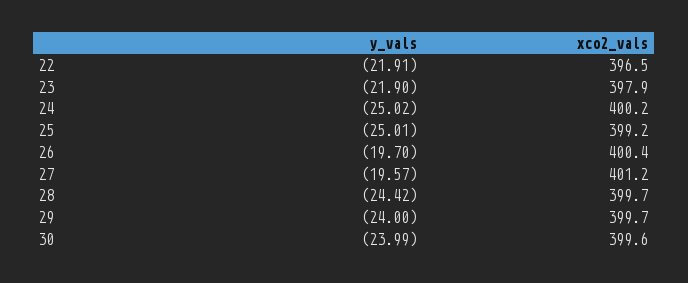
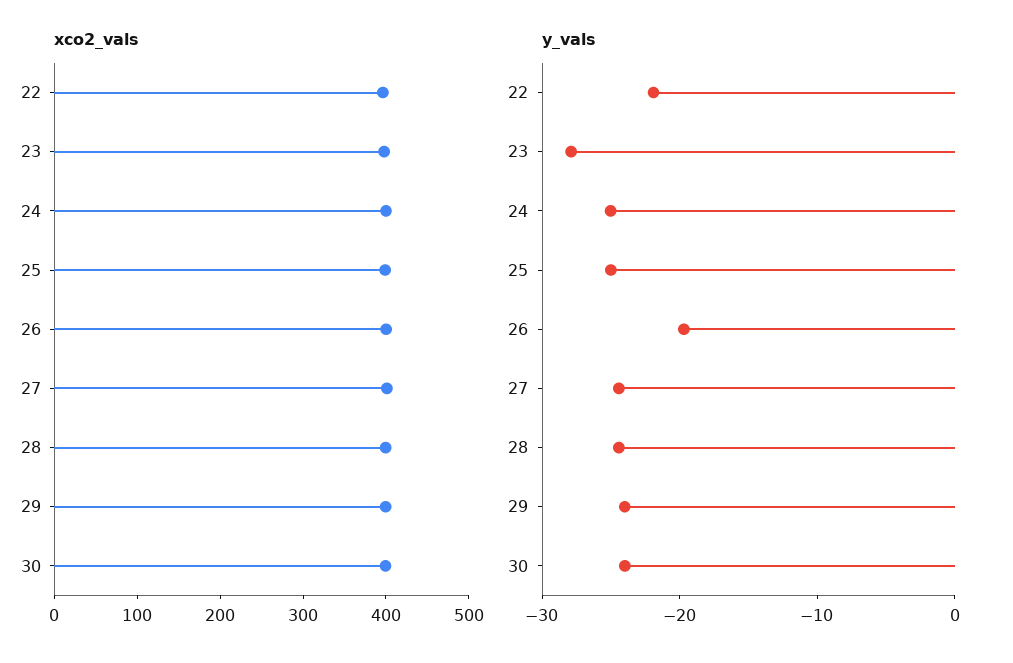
  {
    "y_vals": {
      "22": -21.91,
-     "23": -21.9,
+     "23": -28,
      "24": -25.02,
      "25": -25.01,
      "26": -19.7,
-     "27": -19.57,
+     "27": -24,
      "28": -24.42,
      "29": -24,
      "30": -23.99
    },
    "xco2_vals": {
      "22": 396.5,
      "23": 397.9,
      "24": 400.2,
      "25": 399.2,
      "26": 400.4,
      "27": 401.2,
      "28": 399.7,
      "29": 399.7,
      "30": 399.6
    }
  }

